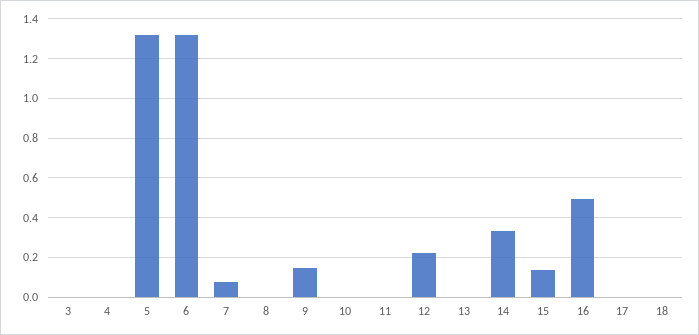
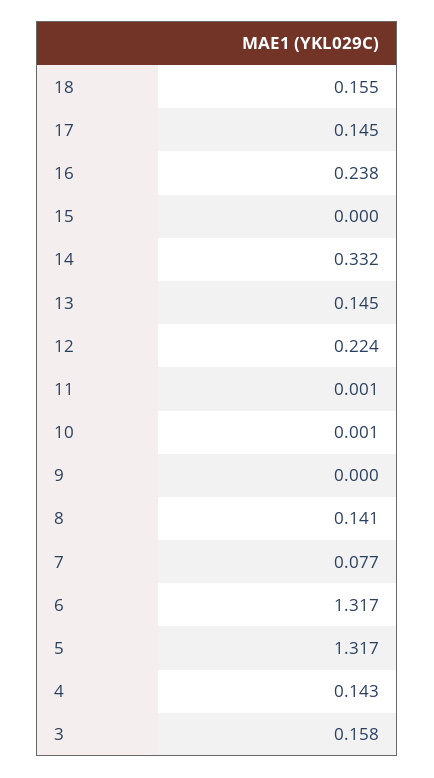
  {
-   "3": 0,
+   "3": 0.158,
-   "4": 0,
+   "4": 0.143,
    "5": 1.317,
    "6": 1.317,
    "7": 0.077,
-   "8": 0,
+   "8": 0.141,
-   "9": 0.15,
+   "9": 0,
    "10": 0.001,
    "11": 0.001,
    "12": 0.224,
-   "13": 0,
+   "13": 0.145,
    "14": 0.332,
-   "15": 0.15,
+   "15": 0,
-   "16": 0.5,
+   "16": 0.238,
-   "17": 0,
+   "17": 0.145,
-   "18": 0
+   "18": 0.155
  }

